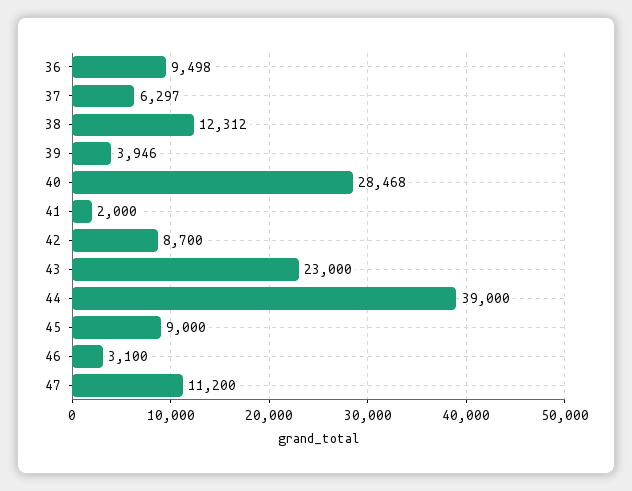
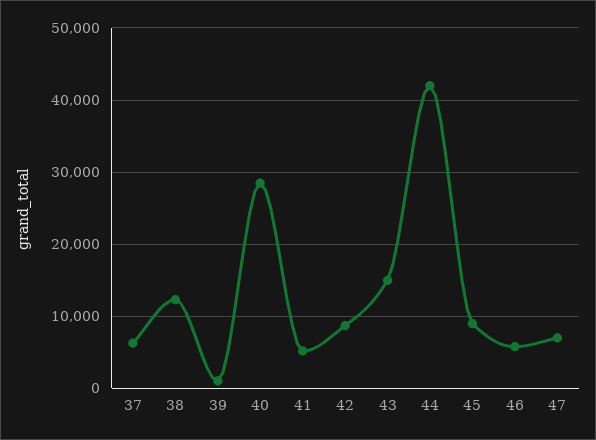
  {
-   "36": 9498,
    "37": 6297,
    "38": 12312,
-   "39": 3946,
+   "39": 1000,
    "40": 28468,
-   "41": 2000,
+   "41": 5000,
    "42": 8700,
-   "43": 23000,
+   "43": 15000,
-   "44": 39000,
+   "44": 42000,
    "45": 9000,
-   "46": 3100,
+   "46": 6000,
-   "47": 11200
+   "47": 7000
  }

